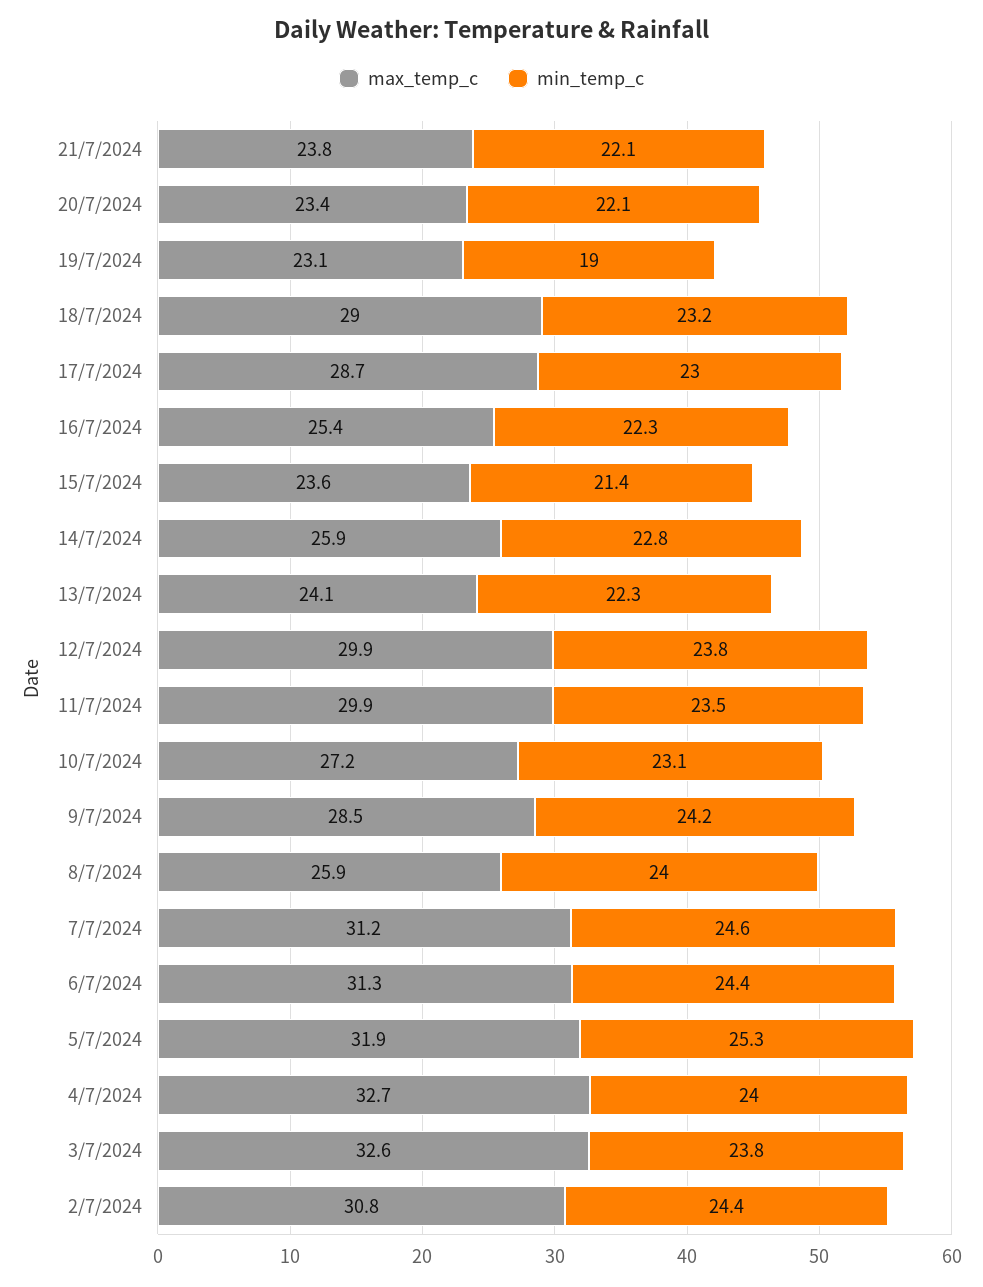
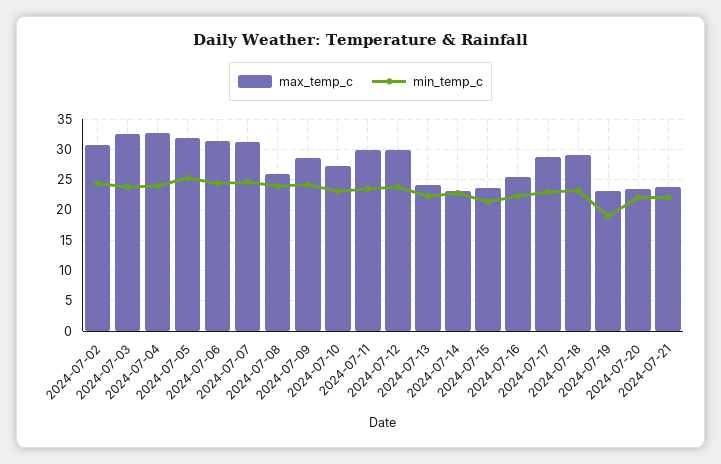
  {
    "max_temp_c": {
      "21/7/2024": 23.8,
      "20/7/2024": 23.4,
      "19/7/2024": 23.1,
      "18/7/2024": 29,
      "17/7/2024": 28.7,
      "16/7/2024": 25.4,
      "15/7/2024": 23.6,
-     "14/7/2024": 25.9,
+     "14/7/2024": 23,
      "13/7/2024": 24.1,
      "12/7/2024": 29.9,
      "11/7/2024": 29.9,
      "10/7/2024": 27.2,
      "9/7/2024": 28.5,
      "8/7/2024": 25.9,
      "7/7/2024": 31.2,
      "6/7/2024": 31.3,
      "5/7/2024": 31.9,
      "4/7/2024": 32.7,
      "3/7/2024": 32.6,
      "2/7/2024": 30.8
    },
    "min_temp_c": {
      "21/7/2024": 22.1,
      "20/7/2024": 22.1,
      "19/7/2024": 19,
      "18/7/2024": 23.2,
      "17/7/2024": 23,
      "16/7/2024": 22.3,
      "15/7/2024": 21.4,
      "14/7/2024": 22.8,
      "13/7/2024": 22.3,
      "12/7/2024": 23.8,
      "11/7/2024": 23.5,
      "10/7/2024": 23.1,
      "9/7/2024": 24.2,
      "8/7/2024": 24,
      "7/7/2024": 24.6,
      "6/7/2024": 24.4,
      "5/7/2024": 25.3,
      "4/7/2024": 24,
      "3/7/2024": 23.8,
      "2/7/2024": 24.4
    }
  }

